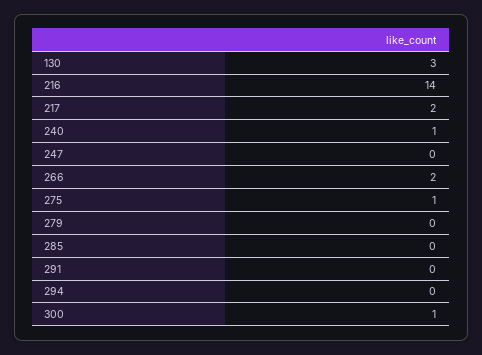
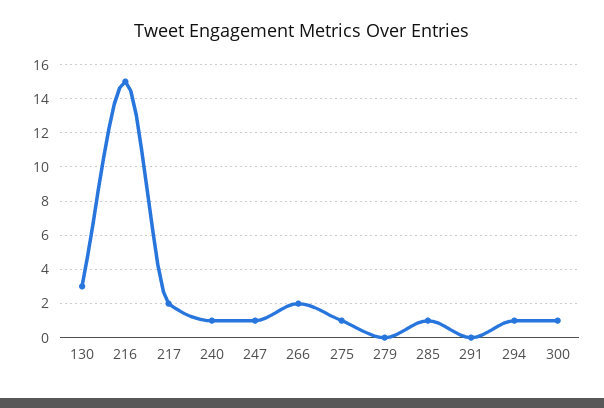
  {
    "130": 3,
-   "216": 14,
+   "216": 15,
    "217": 2,
    "240": 1,
-   "247": 0,
+   "247": 1,
    "266": 2,
    "275": 1,
    "279": 0,
-   "285": 0,
+   "285": 1,
    "291": 0,
-   "294": 0,
+   "294": 1,
    "300": 1
  }

